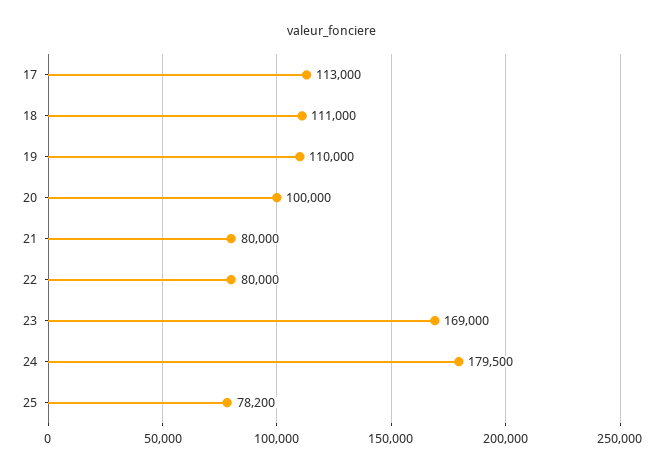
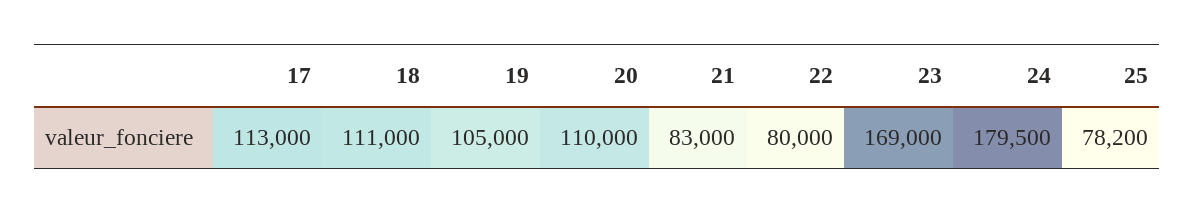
  {
    "17": 113000,
    "18": 111000,
-   "19": 110000,
+   "19": 105000,
-   "20": 100000,
+   "20": 110000,
-   "21": 80000,
+   "21": 83000,
    "22": 80000,
    "23": 169000,
    "24": 179500,
    "25": 78200
  }

